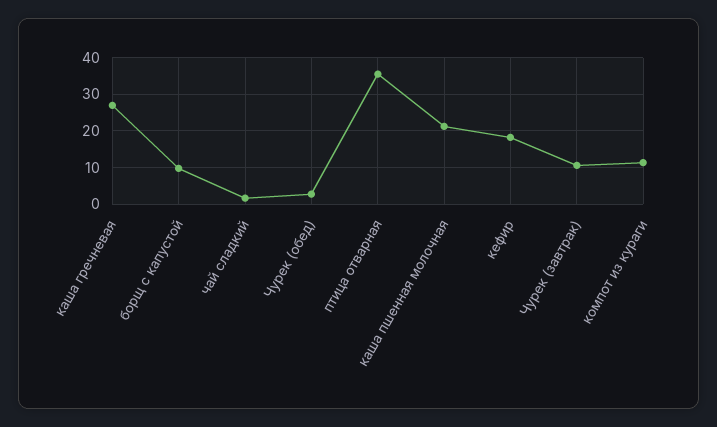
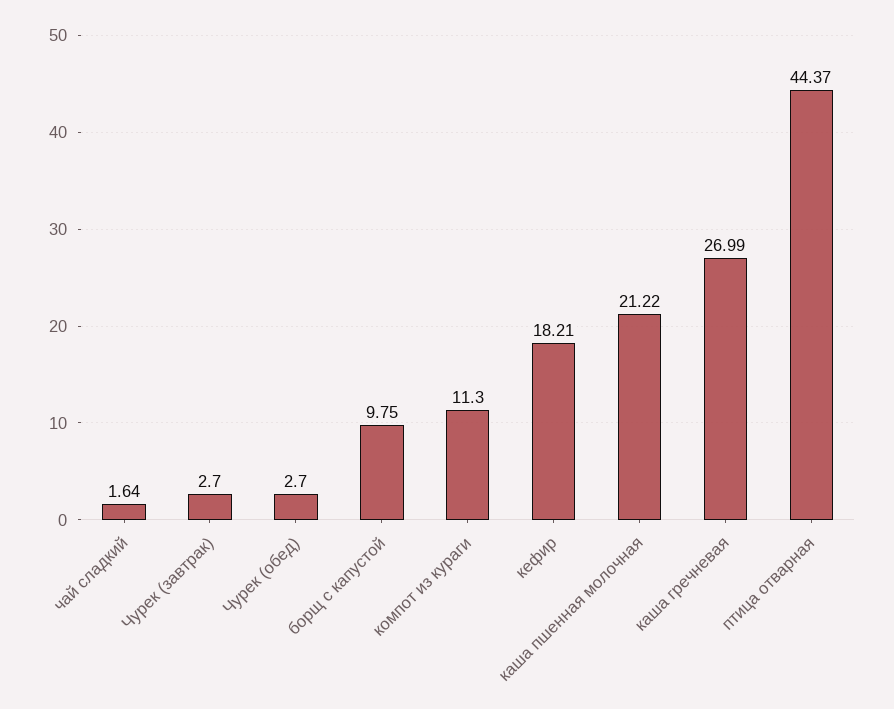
  {
    "каша гречневая": 26.99,
    "борщ с капустой": 9.75,
    "чай сладкий": 1.64,
    "Чурек (обед)": 2.7,
-   "птица отварная": 36,
+   "птица отварная": 44.37,
    "каша пшенная молочная": 21.22,
    "кефир": 18.21,
-   "Чурек (завтрак)": 10,
+   "Чурек (завтрак)": 2.7,
    "компот из кураги": 11.3
  }

